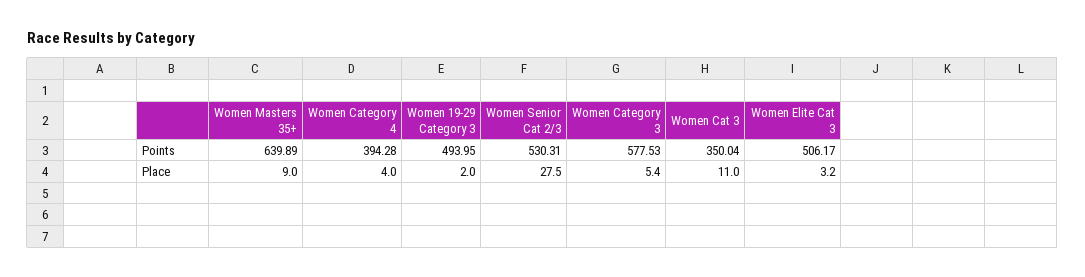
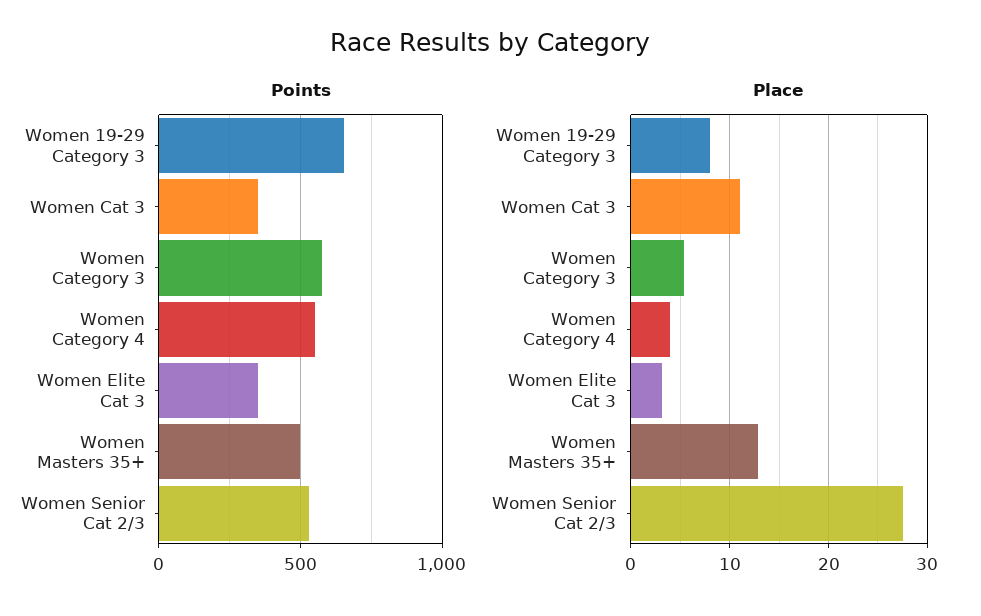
  {
    "Points": {
-     "Women Masters 35+": 639.89,
+     "Women Masters 35+": 500,
-     "Women Category 4": 394.28,
+     "Women Category 4": 550,
-     "Women 19-29 Category 3": 493.95,
+     "Women 19-29 Category 3": 650,
      "Women Senior Cat 2/3": 530.31,
      "Women Category 3": 577.53,
      "Women Cat 3": 350.04,
-     "Women Elite Cat 3": 506.17
+     "Women Elite Cat 3": 350
    },
    "Place": {
-     "Women Masters 35+": 9,
+     "Women Masters 35+": 13,
      "Women Category 4": 4,
-     "Women 19-29 Category 3": 2,
+     "Women 19-29 Category 3": 8,
      "Women Senior Cat 2/3": 27.5,
      "Women Category 3": 5.4,
      "Women Cat 3": 11,
      "Women Elite Cat 3": 3.2
    }
  }

